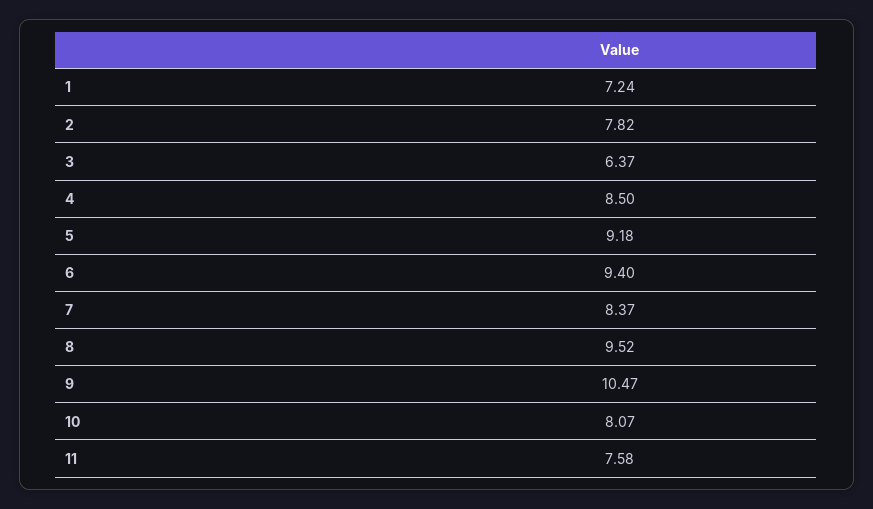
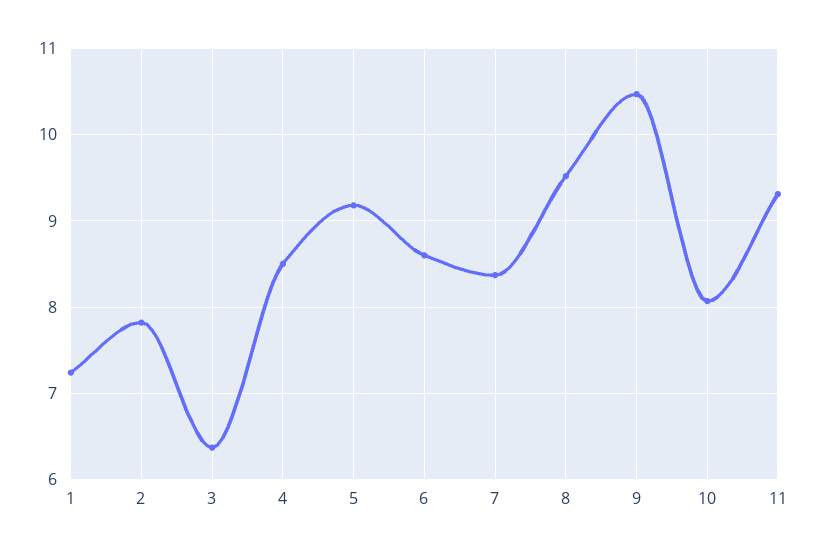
  {
    "1": 7.24,
    "2": 7.82,
    "3": 6.37,
    "4": 8.5,
    "5": 9.18,
-   "6": 9.4,
+   "6": 8.6,
    "7": 8.37,
    "8": 9.52,
    "9": 10.47,
    "10": 8.07,
-   "11": 7.58
+   "11": 9.3
  }

